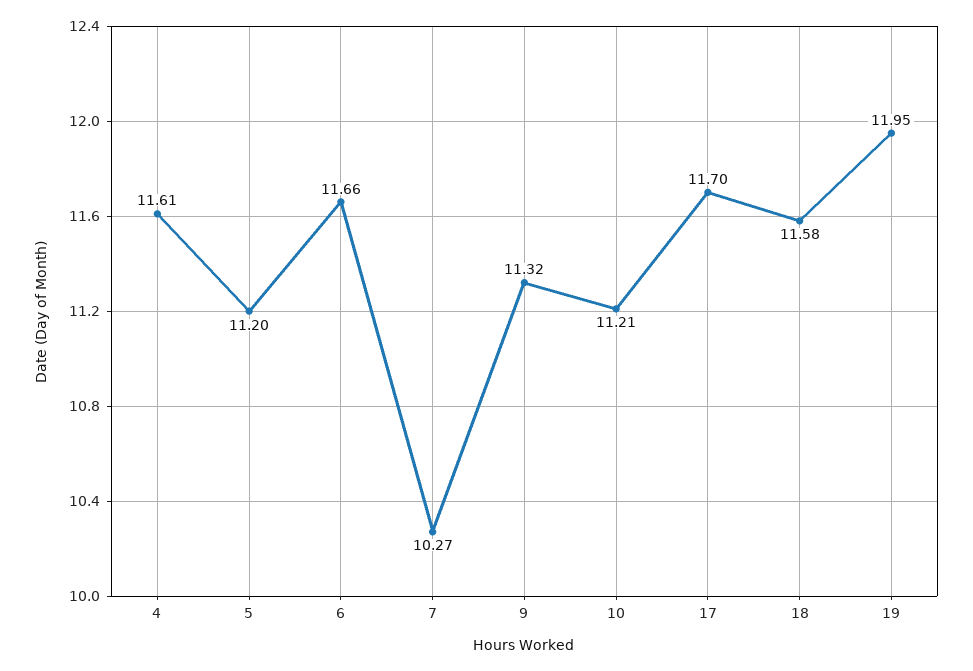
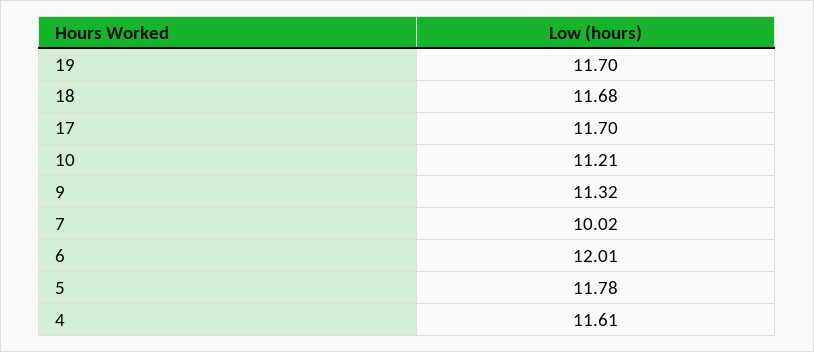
  {
    "4": 11.61,
-   "5": 11.2,
+   "5": 11.78,
-   "6": 11.66,
+   "6": 12.01,
-   "7": 10.27,
+   "7": 10.02,
    "9": 11.32,
    "10": 11.21,
    "17": 11.7,
-   "18": 11.58,
+   "18": 11.68,
-   "19": 11.95
+   "19": 11.7
  }

